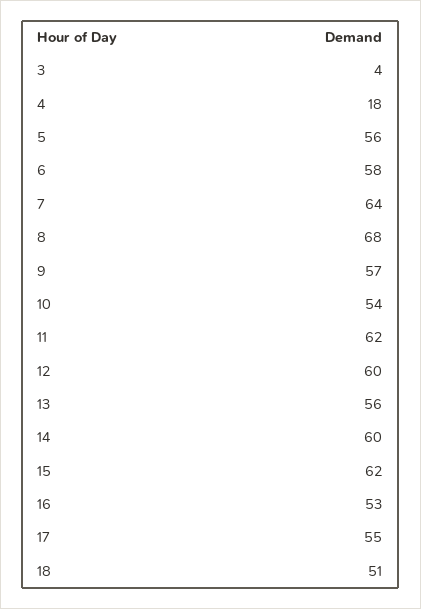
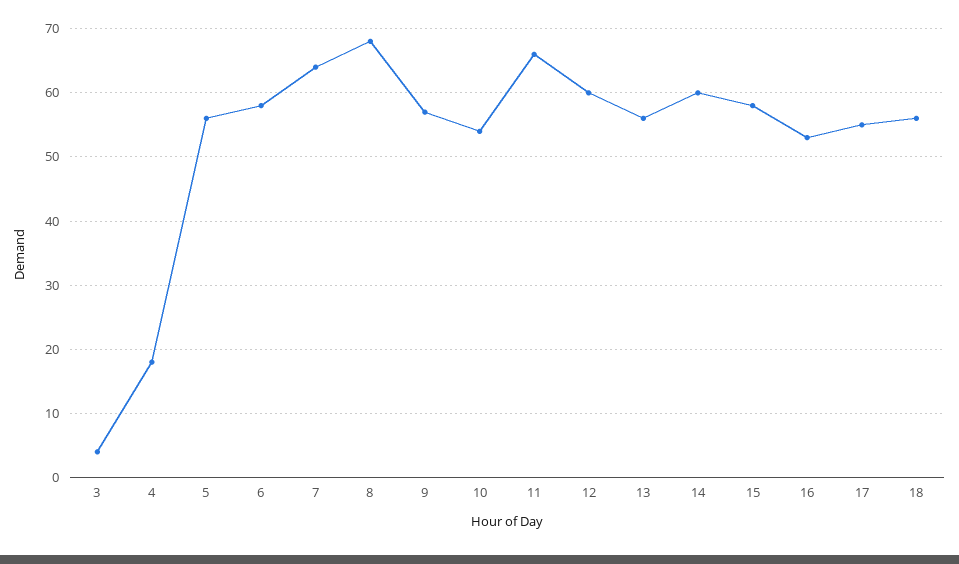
  {
    "3": 4,
    "4": 18,
    "5": 56,
    "6": 58,
    "7": 64,
    "8": 68,
    "9": 57,
    "10": 54,
-   "11": 62,
+   "11": 66,
    "12": 60,
    "13": 56,
    "14": 60,
-   "15": 62,
+   "15": 58,
    "16": 53,
    "17": 55,
-   "18": 51
+   "18": 56
  }

